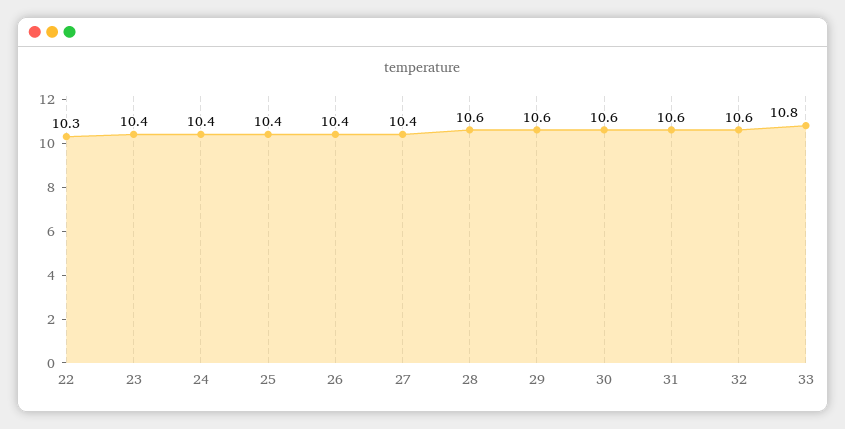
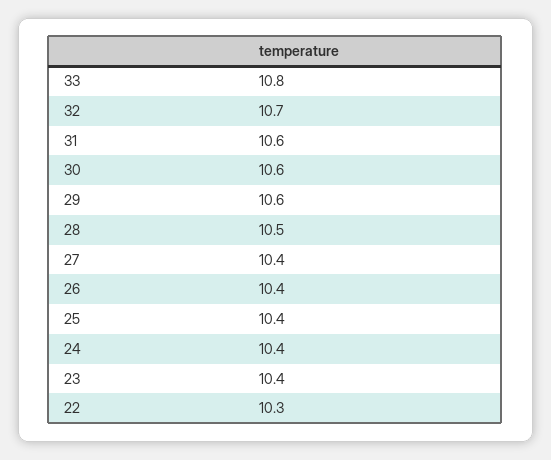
  {
    "22": 10.3,
    "23": 10.4,
    "24": 10.4,
    "25": 10.4,
    "26": 10.4,
    "27": 10.4,
-   "28": 10.6,
+   "28": 10.5,
    "29": 10.6,
    "30": 10.6,
    "31": 10.6,
-   "32": 10.6,
+   "32": 10.7,
    "33": 10.8
  }

